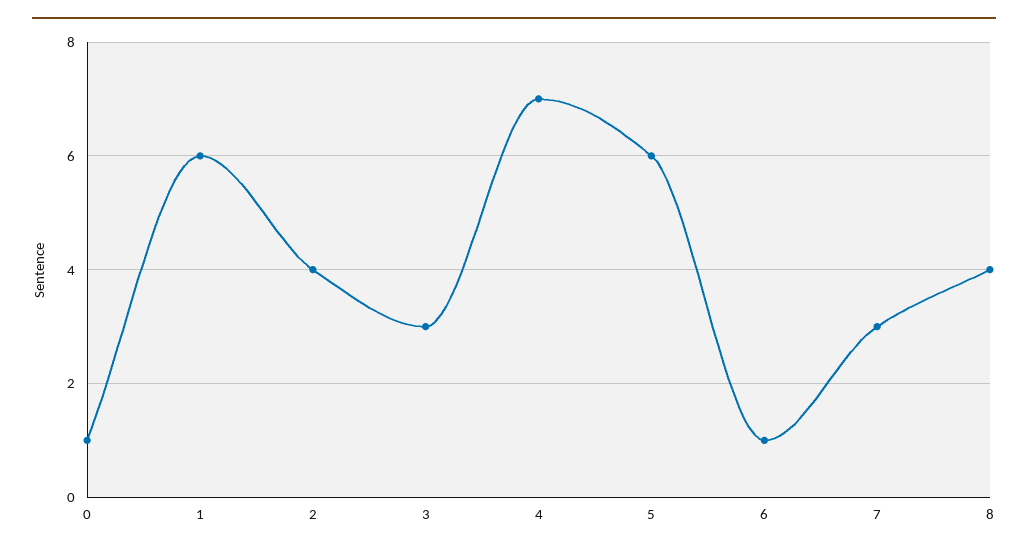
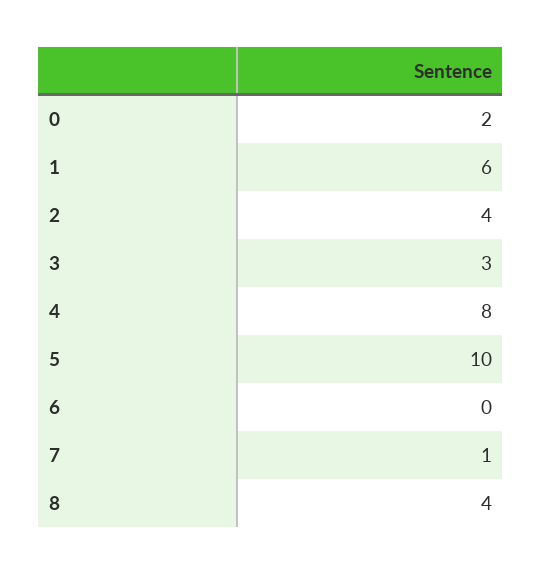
  {
-   "0": 1,
+   "0": 2,
    "1": 6,
    "2": 4,
    "3": 3,
-   "4": 7,
+   "4": 8,
-   "5": 6,
+   "5": 10,
-   "6": 1,
+   "6": 0,
-   "7": 3,
+   "7": 1,
    "8": 4
  }

